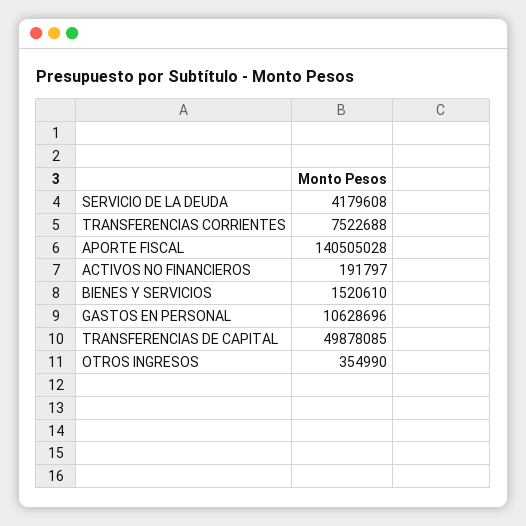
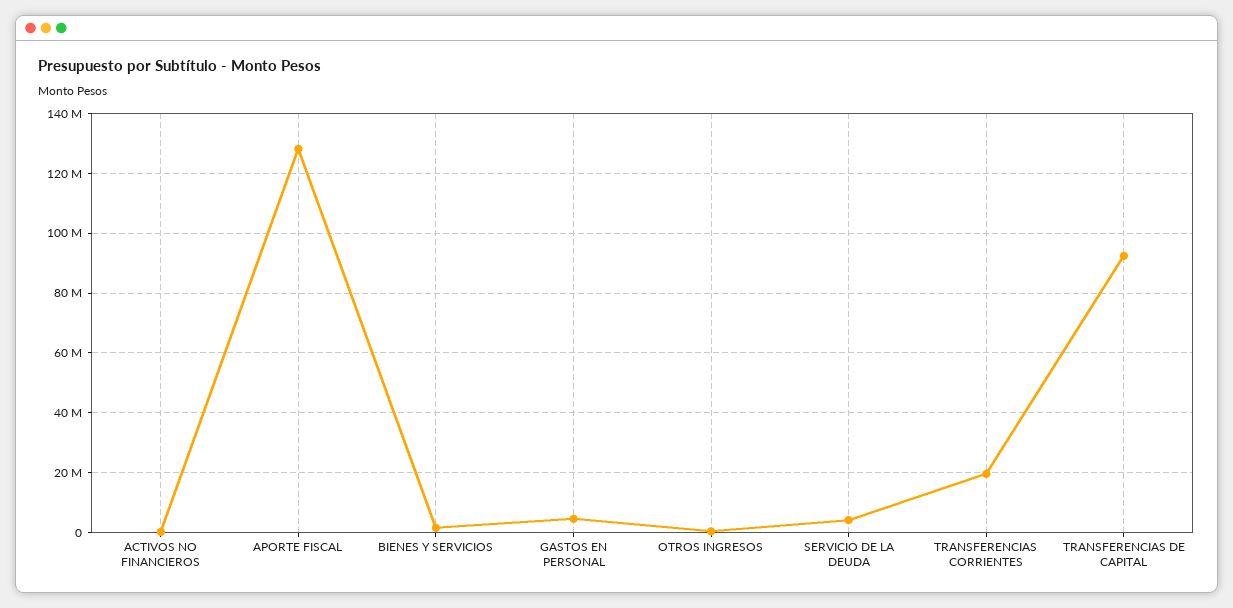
  {
    "SERVICIO DE LA DEUDA": 4179608,
-   "TRANSFERENCIAS CORRIENTES": 7522688,
+   "TRANSFERENCIAS CORRIENTES": 20000000,
-   "APORTE FISCAL": 140505028,
+   "APORTE FISCAL": 127500000,
    "ACTIVOS NO FINANCIEROS": 191797,
    "BIENES Y SERVICIOS": 1520610,
-   "GASTOS EN PERSONAL": 10628696,
+   "GASTOS EN PERSONAL": 5000000,
-   "TRANSFERENCIAS DE CAPITAL": 49878085,
+   "TRANSFERENCIAS DE CAPITAL": 92500000,
    "OTROS INGRESOS": 354990
  }

